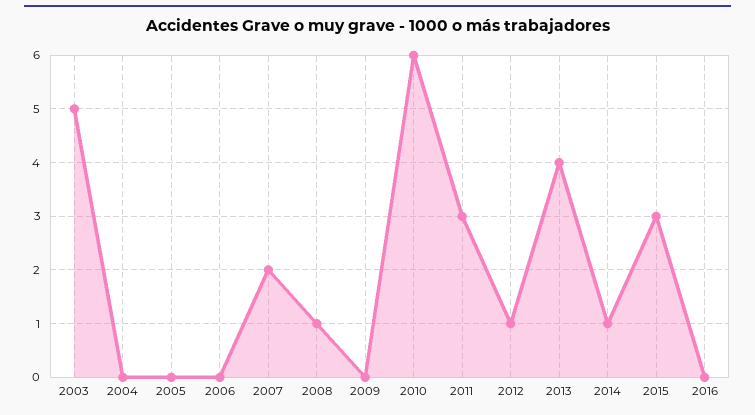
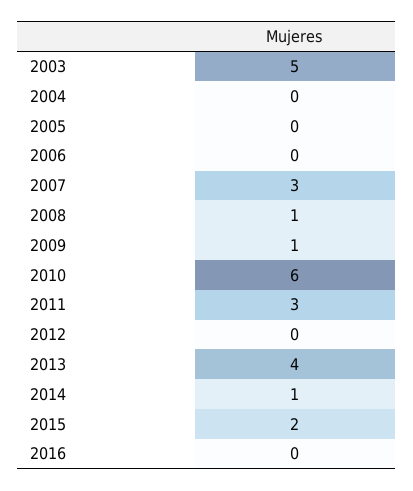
  {
    "2003": 5,
    "2004": 0,
    "2005": 0,
    "2006": 0,
-   "2007": 2,
+   "2007": 3,
    "2008": 1,
-   "2009": 0,
+   "2009": 1,
    "2010": 6,
    "2011": 3,
-   "2012": 1,
+   "2012": 0,
    "2013": 4,
    "2014": 1,
-   "2015": 3,
+   "2015": 2,
    "2016": 0
  }

